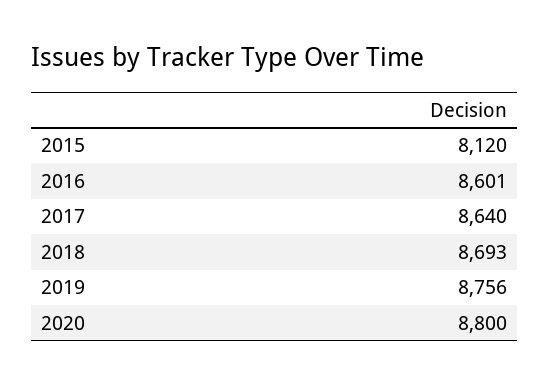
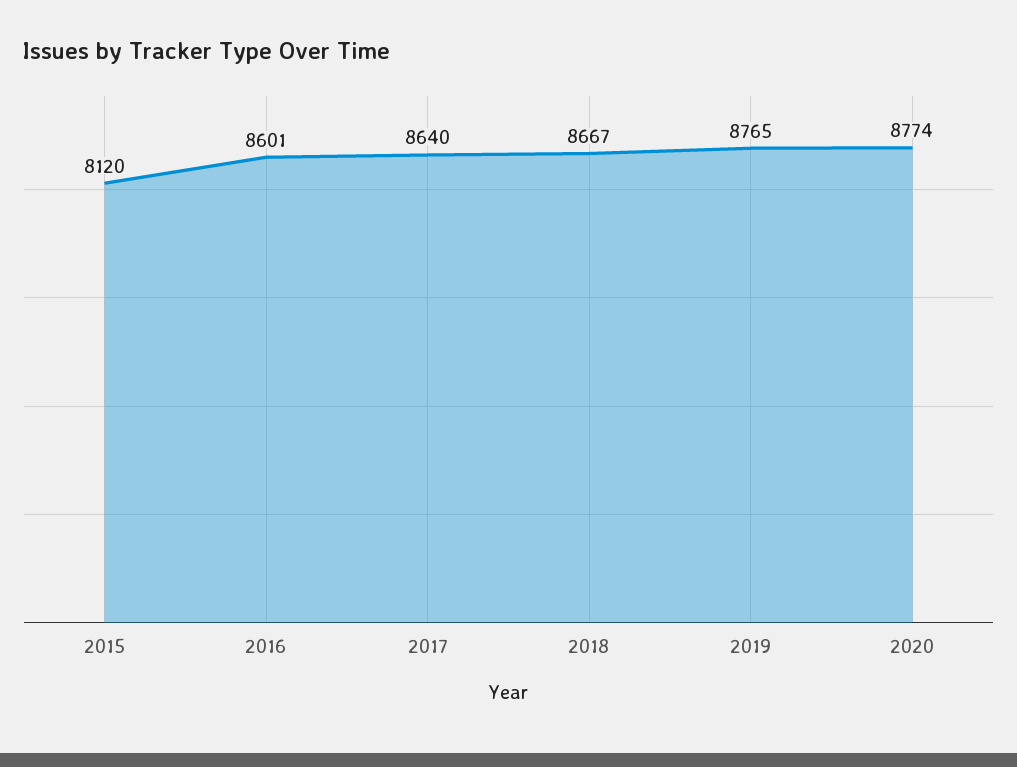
  {
    "2015": 8120,
    "2016": 8601,
    "2017": 8640,
-   "2018": 8693,
+   "2018": 8667,
-   "2019": 8756,
+   "2019": 8765,
-   "2020": 8800
+   "2020": 8774
  }

